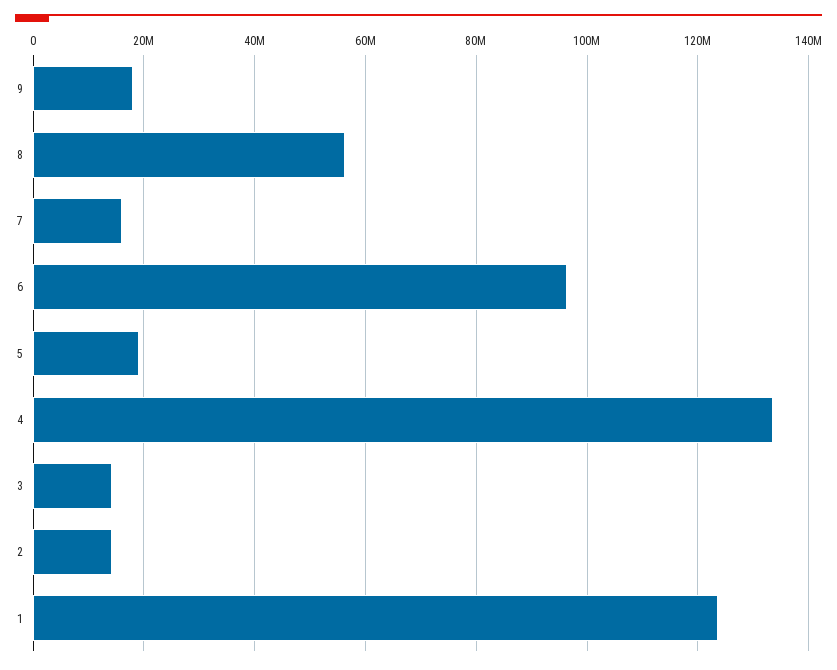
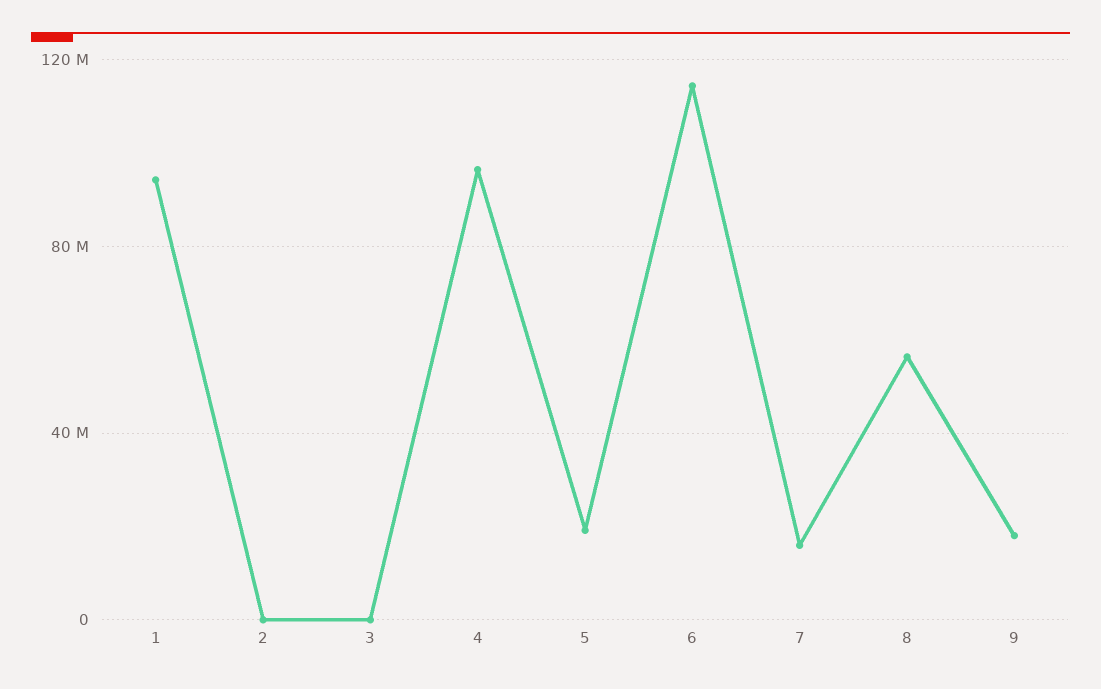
  {
    "9": 18000000,
    "8": 56000000,
    "7": 16000000,
-   "6": 96000000,
+   "6": 115000000,
    "5": 20000000,
-   "4": 134000000,
+   "4": 95000000,
-   "3": 14000000,
+   "3": 0,
-   "2": 14000000,
+   "2": 0,
-   "1": 124000000
+   "1": 95000000
  }

